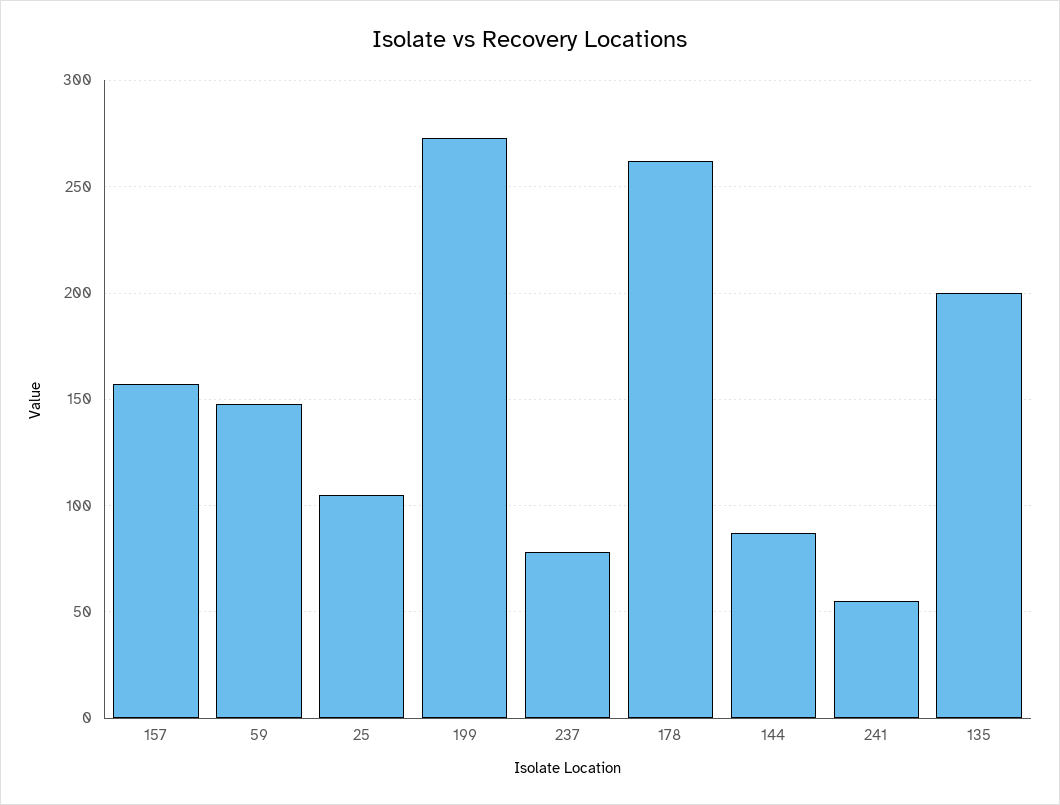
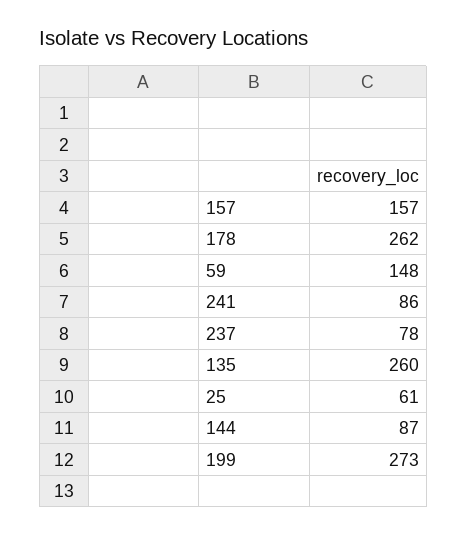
  {
    "157": 157,
    "59": 148,
-   "25": 105,
+   "25": 61,
    "199": 273,
    "237": 78,
    "178": 262,
    "144": 87,
-   "241": 55,
+   "241": 86,
-   "135": 200
+   "135": 260
  }

